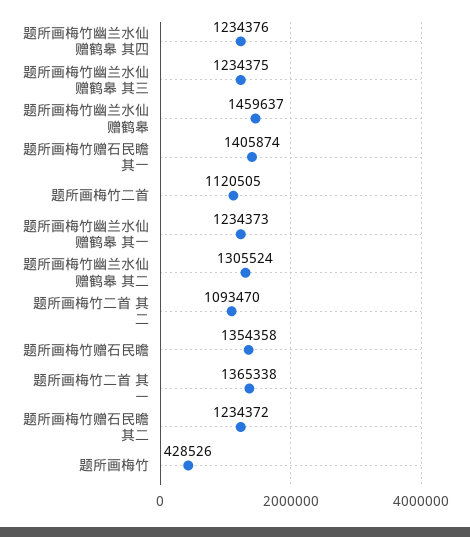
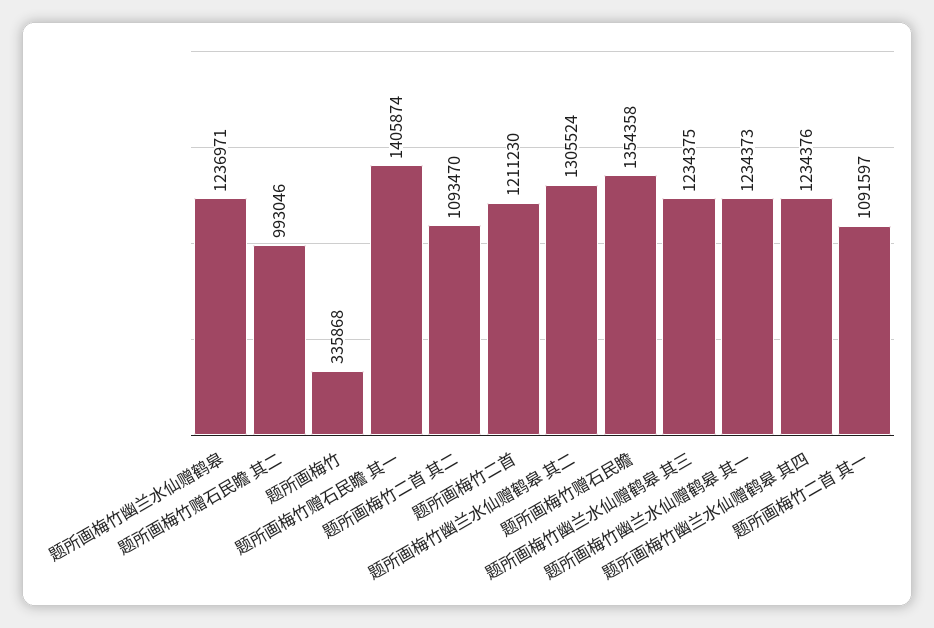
  {
    "题所画梅竹幽兰水仙赠鹤皋 其四": 1234376,
    "题所画梅竹幽兰水仙赠鹤皋 其三": 1234375,
-   "题所画梅竹幽兰水仙赠鹤皋": 1459637,
+   "题所画梅竹幽兰水仙赠鹤皋": 1236971,
    "题所画梅竹赠石民瞻 其一": 1405874,
-   "题所画梅竹二首": 1120505,
+   "题所画梅竹二首": 1211230,
    "题所画梅竹幽兰水仙赠鹤皋 其一": 1234373,
    "题所画梅竹幽兰水仙赠鹤皋 其二": 1305524,
    "题所画梅竹二首 其二": 1093470,
    "题所画梅竹赠石民瞻": 1354358,
-   "题所画梅竹二首 其一": 1365338,
+   "题所画梅竹二首 其一": 1091597,
-   "题所画梅竹赠石民瞻 其二": 1234372,
+   "题所画梅竹赠石民瞻 其二": 993046,
-   "题所画梅竹": 428526
+   "题所画梅竹": 335868
  }

